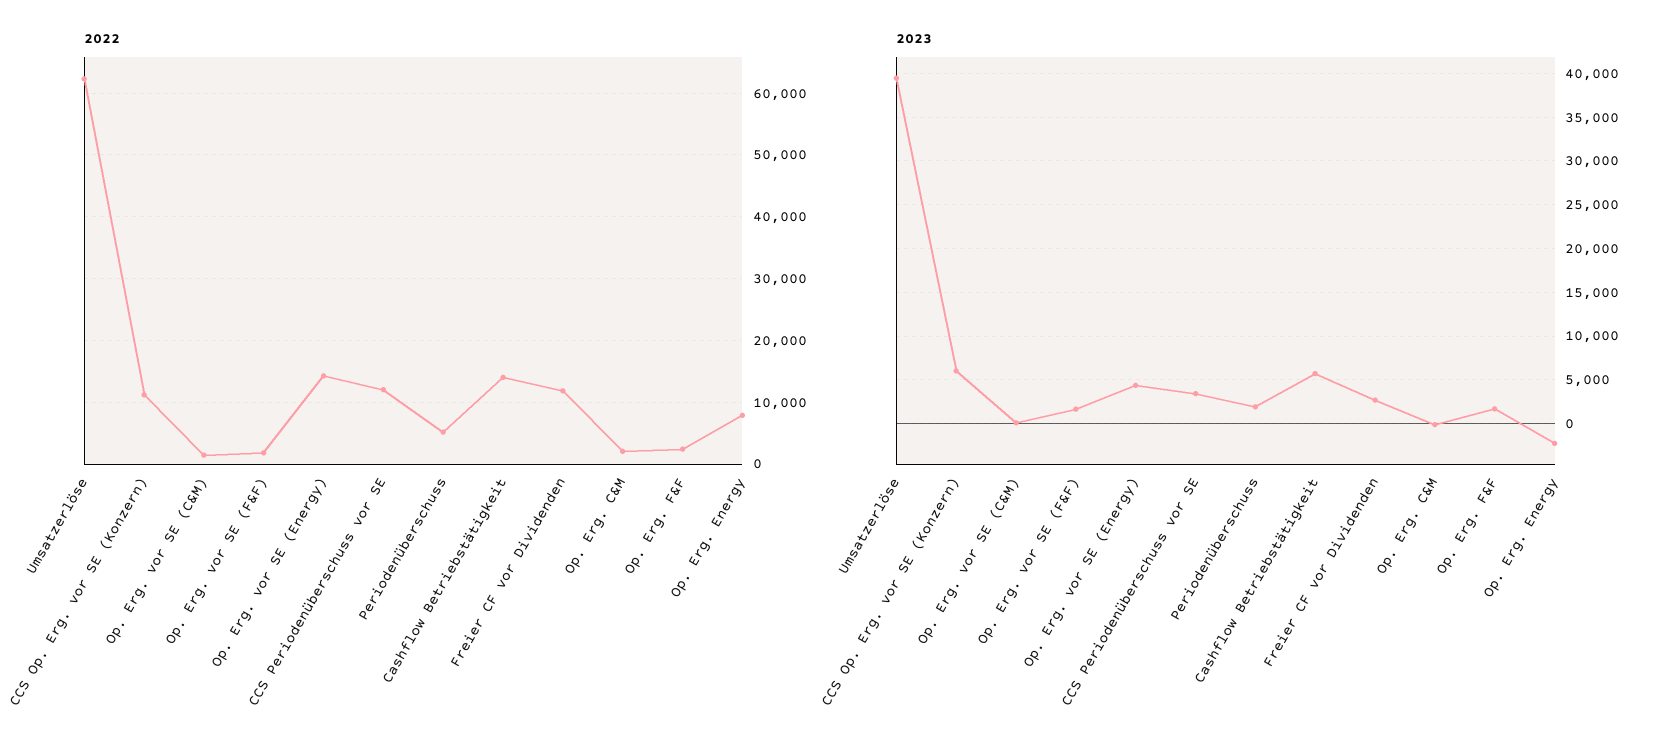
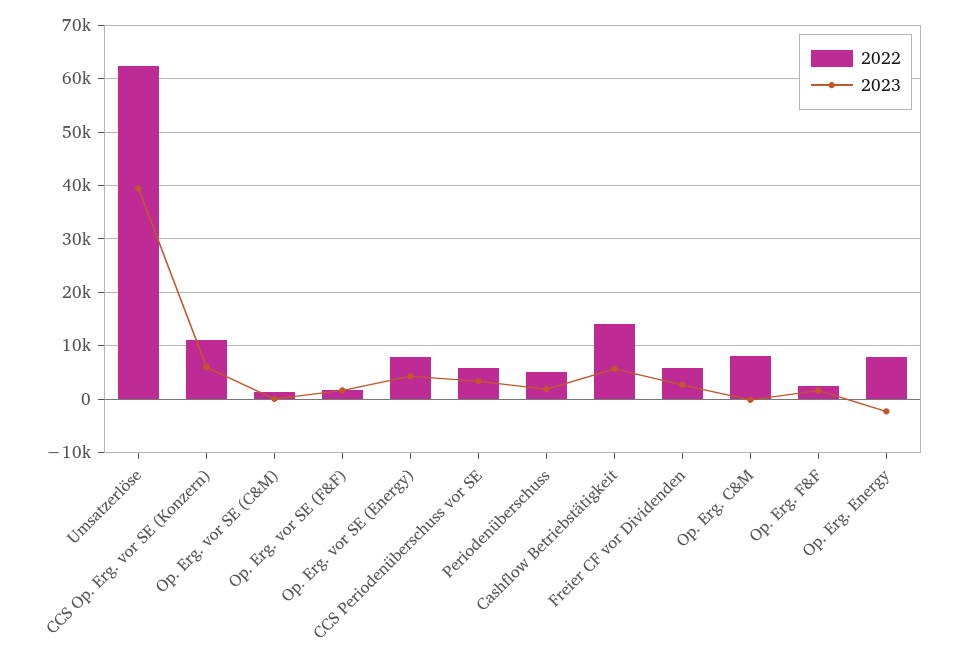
  {
    "2022": {
      "Umsatzerlöse": 62000,
      "CCS Op. Erg. vor SE (Konzern)": 11000,
      "Op. Erg. vor SE (C&M)": 1000,
      "Op. Erg. vor SE (F&F)": 2000,
-     "Op. Erg. vor SE (Energy)": 14000,
+     "Op. Erg. vor SE (Energy)": 8000,
-     "CCS Periodenüberschuss vor SE": 12000,
+     "CCS Periodenüberschuss vor SE": 6000,
      "Periodenüberschuss": 5000,
      "Cashflow Betriebstätigkeit": 14000,
-     "Freier CF vor Dividenden": 12000,
+     "Freier CF vor Dividenden": 6000,
-     "Op. Erg. C&M": 2000,
+     "Op. Erg. C&M": 8000,
      "Op. Erg. F&F": 2000,
      "Op. Erg. Energy": 8000
    },
    "2023": {
      "Umsatzerlöse": 39000,
      "CCS Op. Erg. vor SE (Konzern)": 6000,
      "Op. Erg. vor SE (C&M)": 0,
      "Op. Erg. vor SE (F&F)": 2000,
      "Op. Erg. vor SE (Energy)": 4000,
      "CCS Periodenüberschuss vor SE": 3000,
      "Periodenüberschuss": 2000,
      "Cashflow Betriebstätigkeit": 6000,
      "Freier CF vor Dividenden": 3000,
      "Op. Erg. C&M": 0,
      "Op. Erg. F&F": 2000,
      "Op. Erg. Energy": -2000
    }
  }

